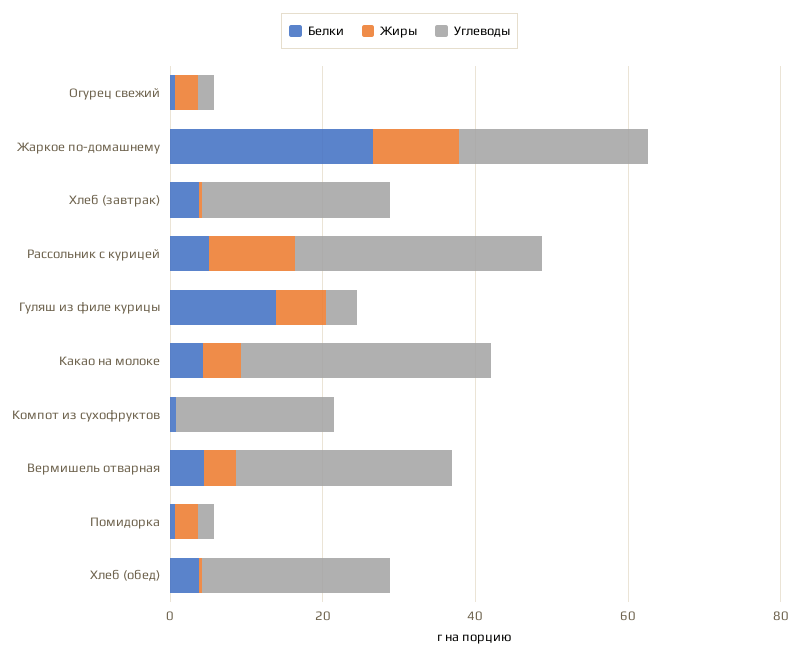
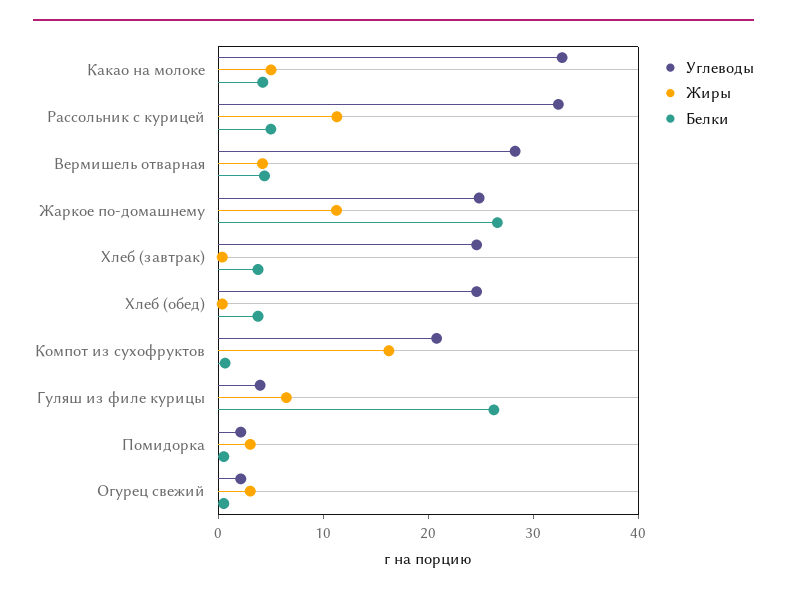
  {
    "Белки": {
      "Огурец свежий": 0,
      "Жаркое по-домашнему": 26,
      "Хлеб (завтрак)": 4,
      "Рассольник с курицей": 6,
-     "Гуляш из филе курицы": 15,
+     "Гуляш из филе курицы": 26,
      "Какао на молоке": 4,
      "Компот из сухофруктов": 0,
      "Вермишель отварная": 4,
      "Помидорка": 0,
      "Хлеб (обед)": 4
    },
    "Жиры": {
      "Огурец свежий": 4,
      "Жаркое по-домашнему": 12,
      "Хлеб (завтрак)": 0,
      "Рассольник с курицей": 12,
      "Гуляш из филе курицы": 6,
      "Какао на молоке": 6,
-     "Компот из сухофруктов": 0,
+     "Компот из сухофруктов": 16,
      "Вермишель отварная": 4,
      "Помидорка": 4,
      "Хлеб (обед)": 0
    },
    "Углеводы": {
      "Огурец свежий": 2,
      "Жаркое по-домашнему": 24,
      "Хлеб (завтрак)": 24,
      "Рассольник с курицей": 32,
      "Гуляш из филе курицы": 4,
      "Какао на молоке": 32,
      "Компот из сухофруктов": 20,
      "Вермишель отварная": 28,
      "Помидорка": 2,
      "Хлеб (обед)": 24
    }
  }

